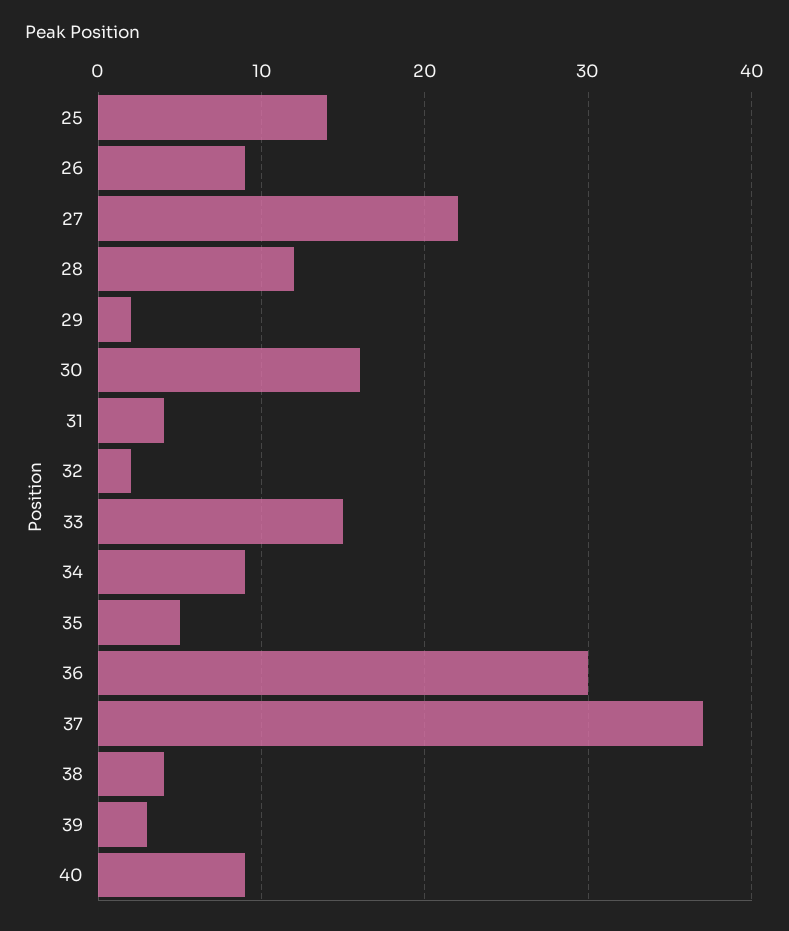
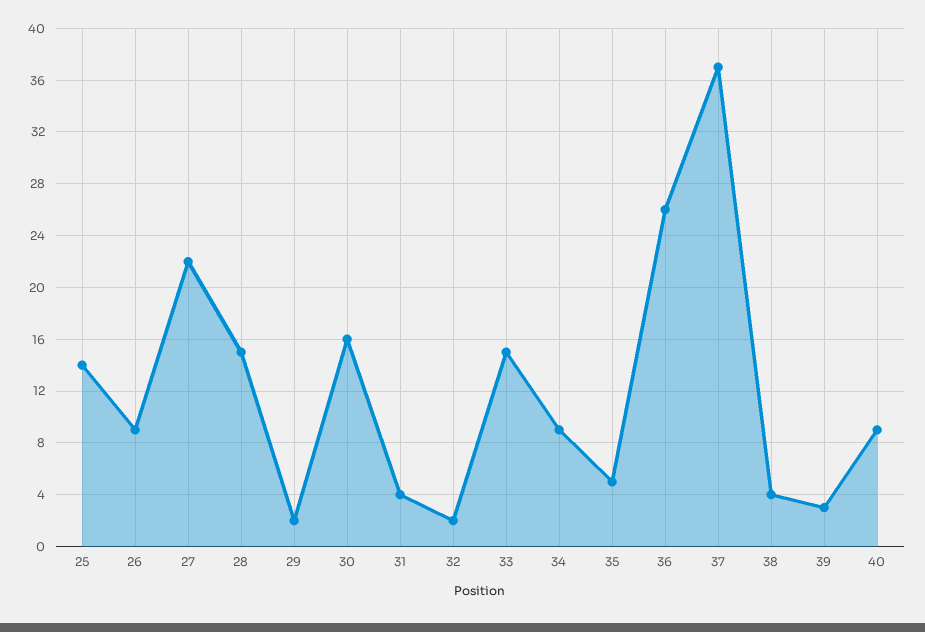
  {
    "25": 14,
    "26": 9,
    "27": 22,
-   "28": 12,
+   "28": 15,
    "29": 2,
    "30": 16,
    "31": 4,
    "32": 2,
    "33": 15,
    "34": 9,
    "35": 5,
-   "36": 30,
+   "36": 26,
    "37": 37,
    "38": 4,
    "39": 3,
    "40": 9
  }

